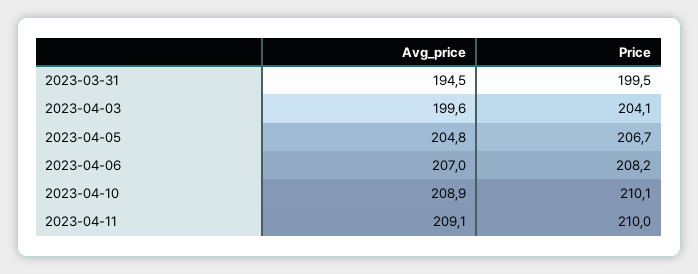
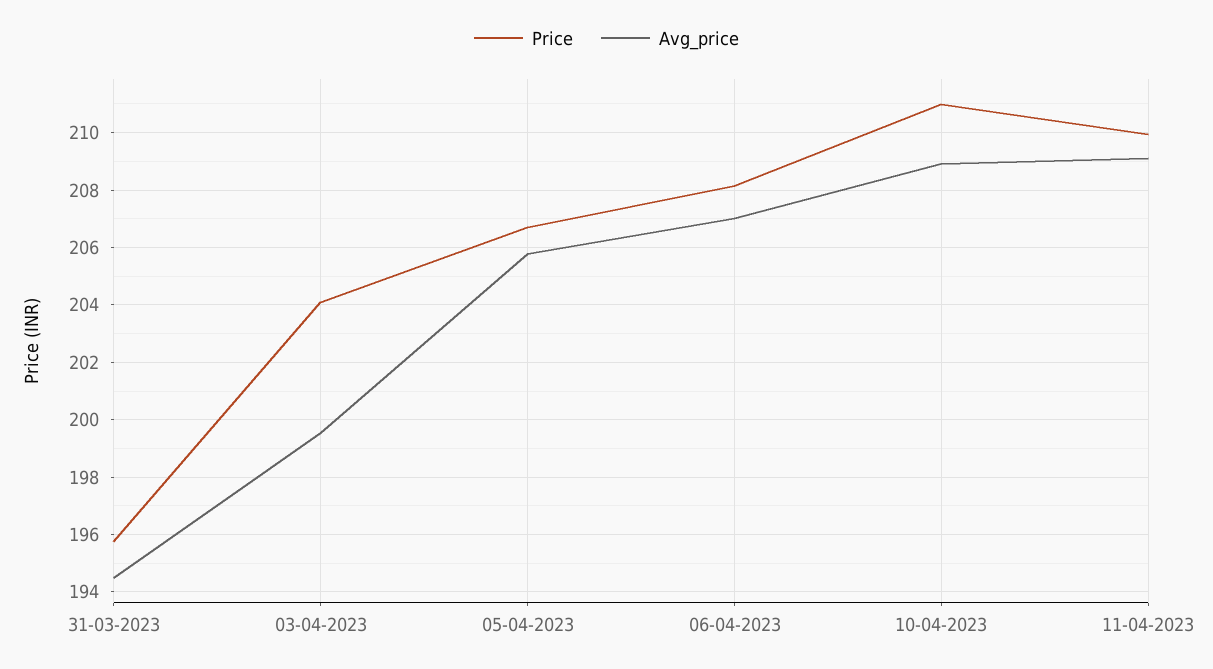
  {
    "Avg_price": {
      "2023-03-31": 194.5,
      "2023-04-03": 199.6,
-     "2023-04-05": 204.8,
+     "2023-04-05": 205.75,
      "2023-04-06": 207,
      "2023-04-10": 208.9,
      "2023-04-11": 209.1
    },
    "Price": {
-     "2023-03-31": 199.5,
+     "2023-03-31": 195.75,
      "2023-04-03": 204.1,
      "2023-04-05": 206.7,
      "2023-04-06": 208.2,
-     "2023-04-10": 210.1,
+     "2023-04-10": 211,
      "2023-04-11": 210
    }
  }

